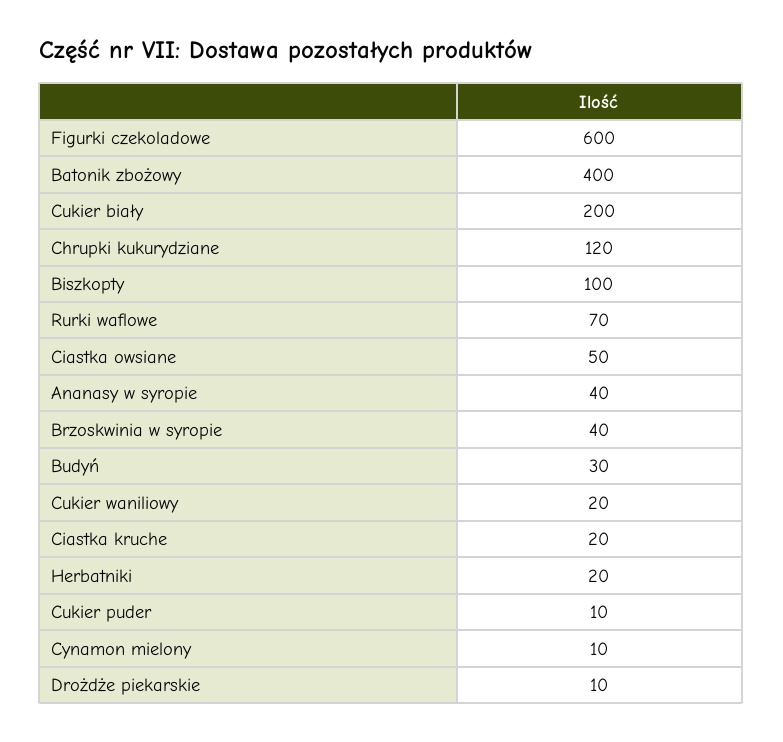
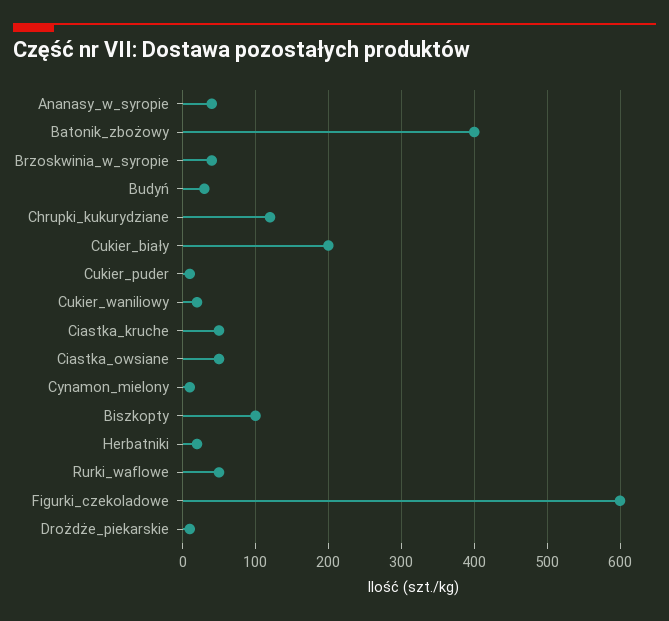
  {
    "Figurki czekoladowe": 600,
    "Batonik zbożowy": 400,
    "Cukier biały": 200,
    "Chrupki kukurydziane": 120,
    "Biszkopty": 100,
-   "Rurki waflowe": 70,
+   "Rurki waflowe": 50,
    "Ciastka owsiane": 50,
    "Ananasy w syropie": 40,
    "Brzoskwinia w syropie": 40,
    "Budyń": 30,
    "Cukier waniliowy": 20,
-   "Ciastka kruche": 20,
+   "Ciastka kruche": 50,
    "Herbatniki": 20,
    "Cukier puder": 10,
    "Cynamon mielony": 10,
    "Drożdże piekarskie": 10
  }

